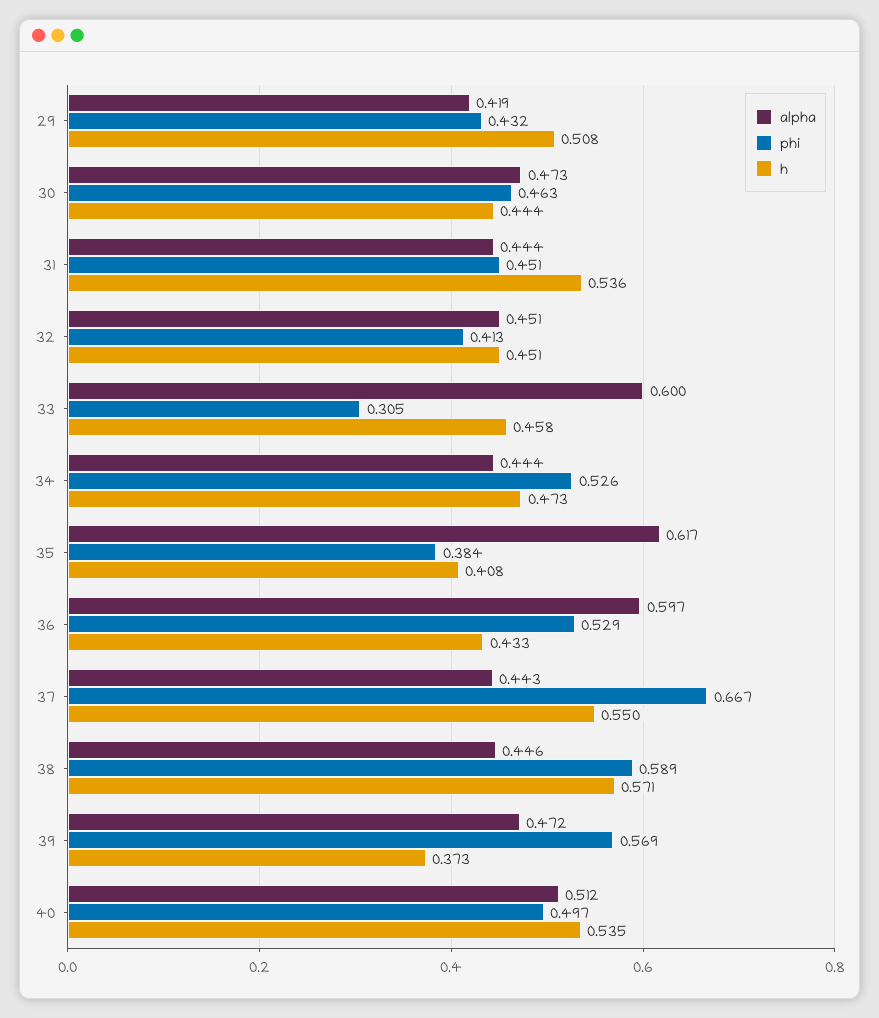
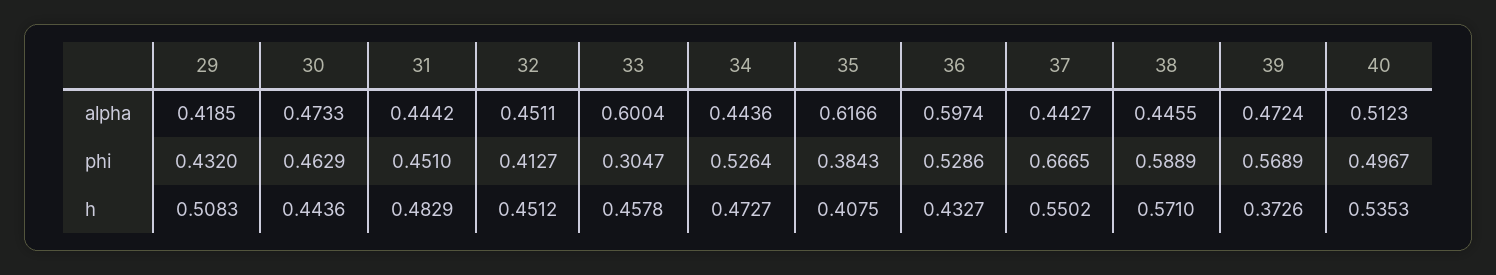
  {
    "alpha": {
      "29": 0.4185,
      "30": 0.4733,
      "31": 0.4442,
      "32": 0.4511,
      "33": 0.6004,
      "34": 0.4436,
      "35": 0.6166,
      "36": 0.5974,
      "37": 0.4427,
      "38": 0.4455,
      "39": 0.4724,
      "40": 0.5123
    },
    "phi": {
      "29": 0.432,
      "30": 0.4629,
      "31": 0.451,
      "32": 0.4127,
      "33": 0.3047,
      "34": 0.5264,
      "35": 0.3843,
      "36": 0.5286,
      "37": 0.6665,
      "38": 0.5889,
      "39": 0.5689,
      "40": 0.4967
    },
    "h": {
      "29": 0.5083,
      "30": 0.4436,
-     "31": 0.536,
+     "31": 0.4829,
      "32": 0.4512,
      "33": 0.4578,
      "34": 0.4727,
      "35": 0.4075,
      "36": 0.4327,
      "37": 0.5502,
      "38": 0.571,
      "39": 0.3726,
      "40": 0.5353
    }
  }

